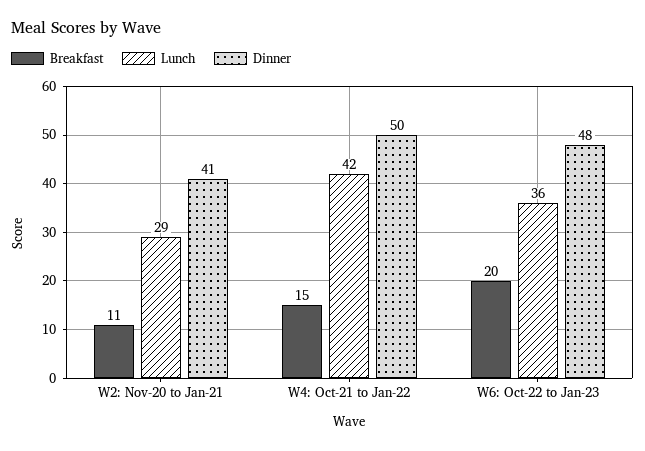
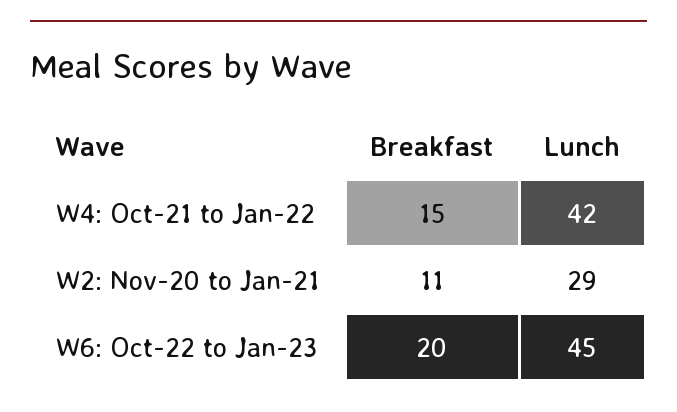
  {
    "Breakfast": {
      "W2: Nov-20 to Jan-21": 11,
      "W4: Oct-21 to Jan-22": 15,
      "W6: Oct-22 to Jan-23": 20
    },
    "Lunch": {
      "W2: Nov-20 to Jan-21": 29,
      "W4: Oct-21 to Jan-22": 42,
-     "W6: Oct-22 to Jan-23": 36
+     "W6: Oct-22 to Jan-23": 45
-   },
+   }
-   "Dinner": {
-     "W2: Nov-20 to Jan-21": 41,
-     "W4: Oct-21 to Jan-22": 50,
-     "W6: Oct-22 to Jan-23": 48
-   }
  }

